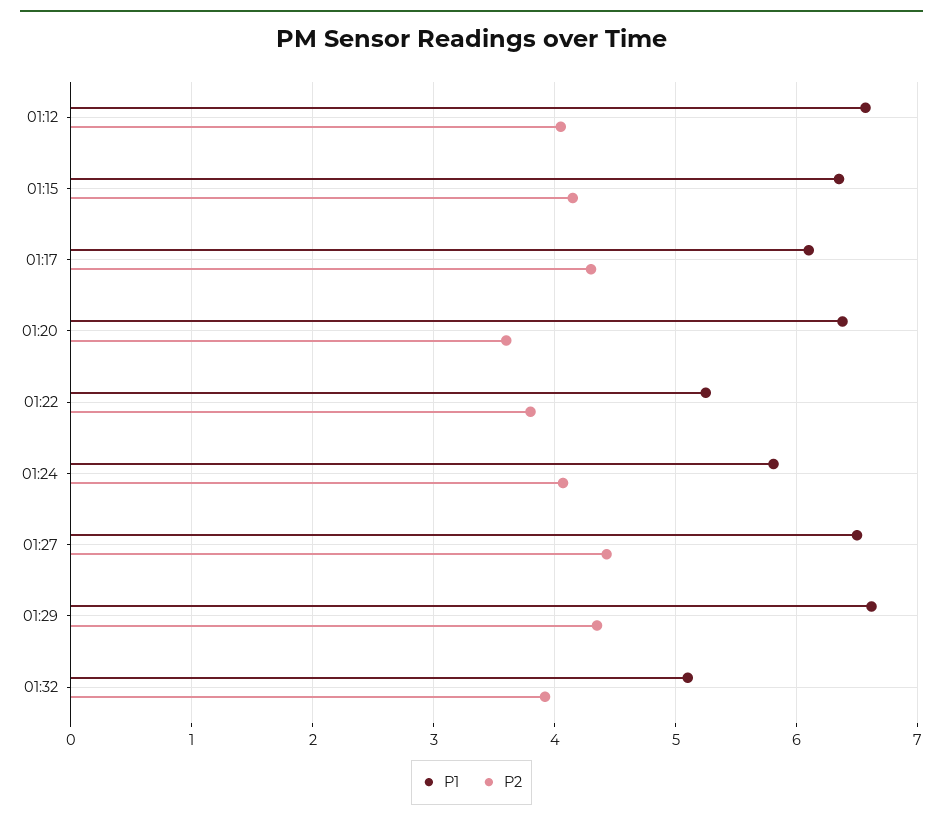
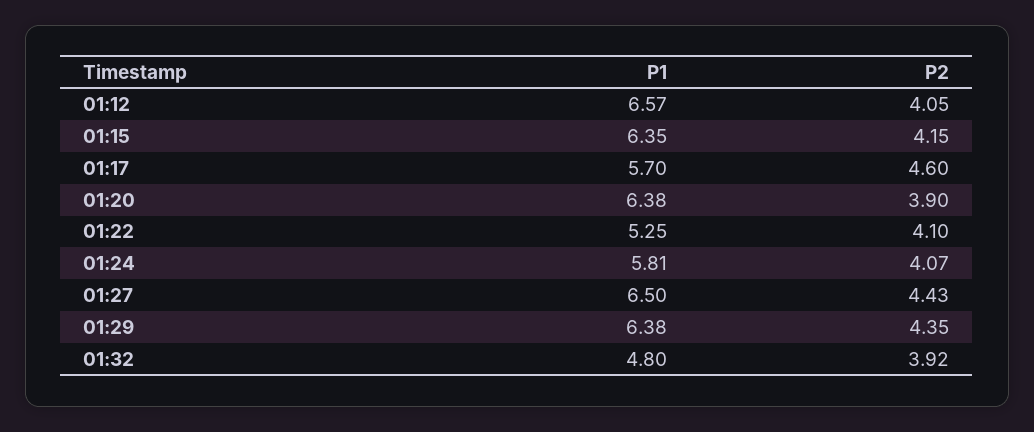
  {
    "P1": {
      "01:12": 6.57,
      "01:15": 6.35,
-     "01:17": 6.1,
+     "01:17": 5.7,
      "01:20": 6.38,
      "01:22": 5.25,
      "01:24": 5.81,
      "01:27": 6.5,
-     "01:29": 6.6,
+     "01:29": 6.38,
-     "01:32": 5.1
+     "01:32": 4.8
    },
    "P2": {
      "01:12": 4.05,
      "01:15": 4.15,
-     "01:17": 4.3,
+     "01:17": 4.6,
-     "01:20": 3.6,
+     "01:20": 3.9,
-     "01:22": 3.8,
+     "01:22": 4.1,
      "01:24": 4.07,
      "01:27": 4.43,
      "01:29": 4.35,
      "01:32": 3.92
    }
  }

